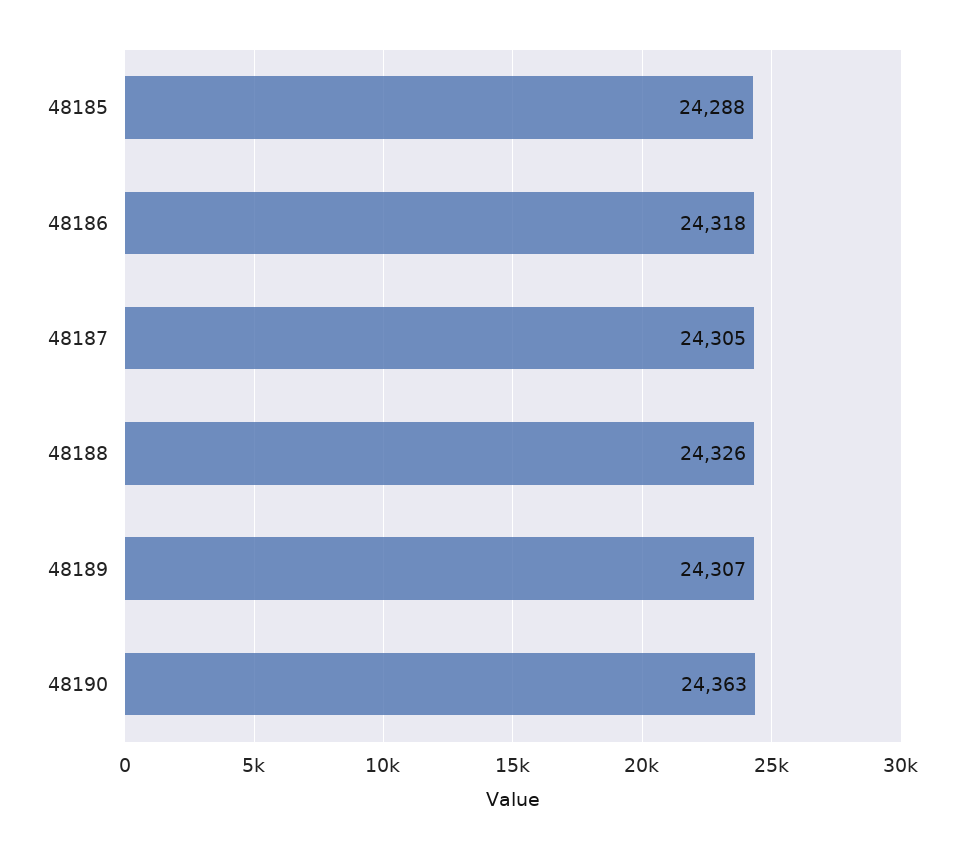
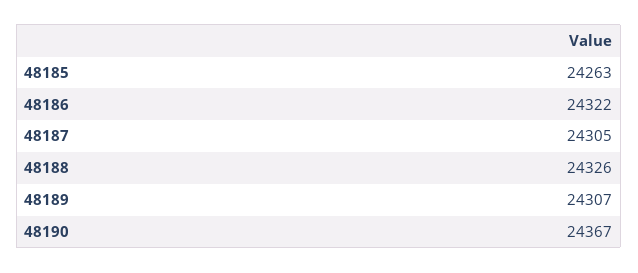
  {
-   "48185": 24288,
+   "48185": 24263,
-   "48186": 24318,
+   "48186": 24322,
    "48187": 24305,
    "48188": 24326,
    "48189": 24307,
-   "48190": 24363
+   "48190": 24367
  }

